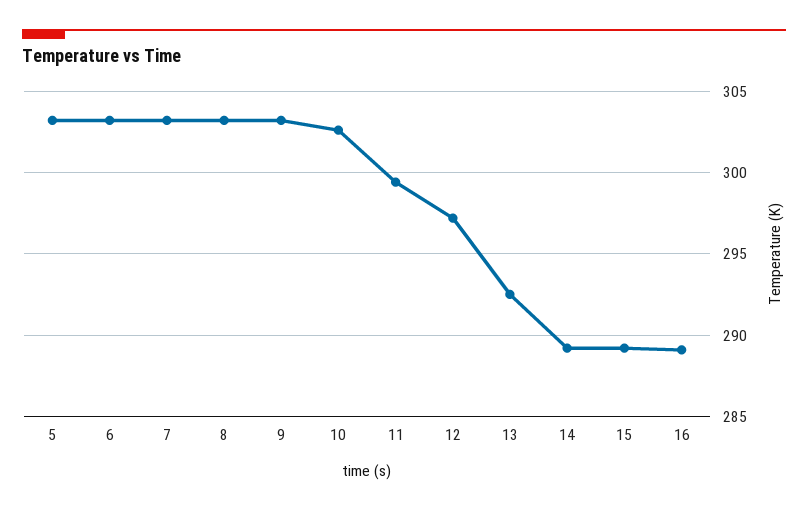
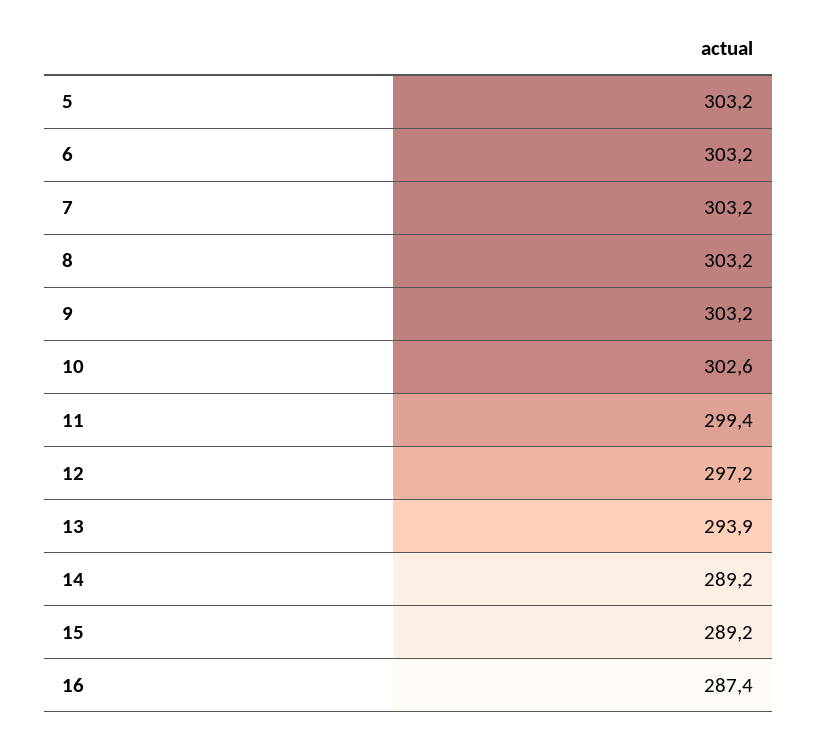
  {
    "5": 303.2,
    "6": 303.2,
    "7": 303.2,
    "8": 303.2,
    "9": 303.2,
    "10": 302.6,
    "11": 299.4,
    "12": 297.2,
-   "13": 292.5,
+   "13": 293.9,
    "14": 289.2,
    "15": 289.2,
-   "16": 289
+   "16": 287.4
  }

